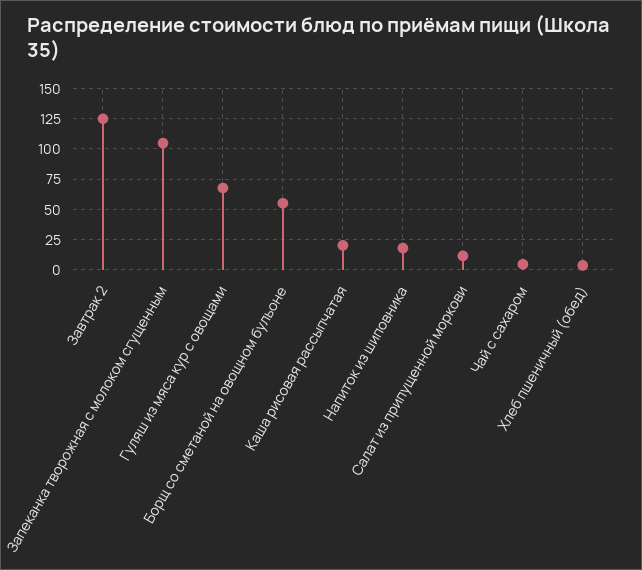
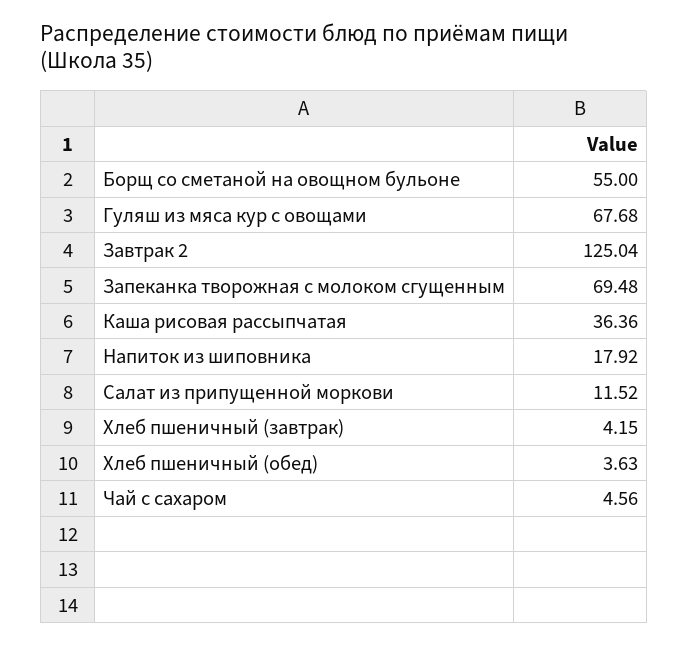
  {
    "Завтрак 2": 125.04,
-   "Запеканка творожная с молоком сгущенным": 105,
+   "Запеканка творожная с молоком сгущенным": 69.48,
    "Гуляш из мяса кур с овощами": 67.68,
    "Борщ со сметаной на овощном бульоне": 55,
-   "Каша рисовая рассыпчатая": 20,
+   "Каша рисовая рассыпчатая": 36.36,
    "Напиток из шиповника": 17.92,
    "Салат из припущенной моркови": 11.52,
    "Чай с сахаром": 4.56,
-   "Хлеб пшеничный (обед)": 3.63
+   "Хлеб пшеничный (обед)": 3.63,
+   "Хлеб пшеничный (завтрак)": 4.15
  }

